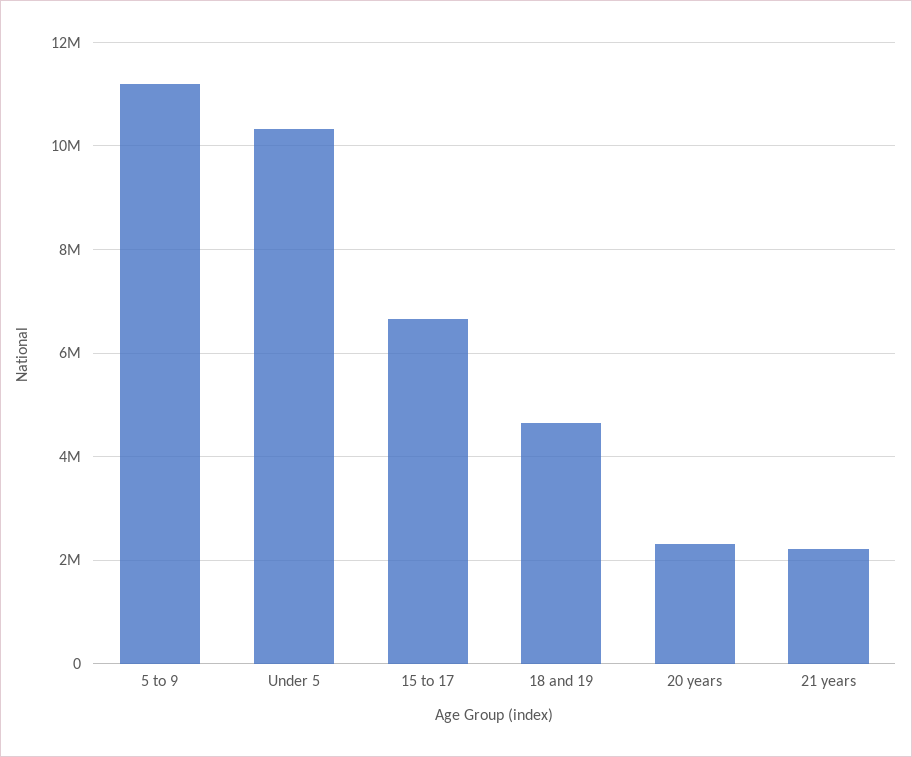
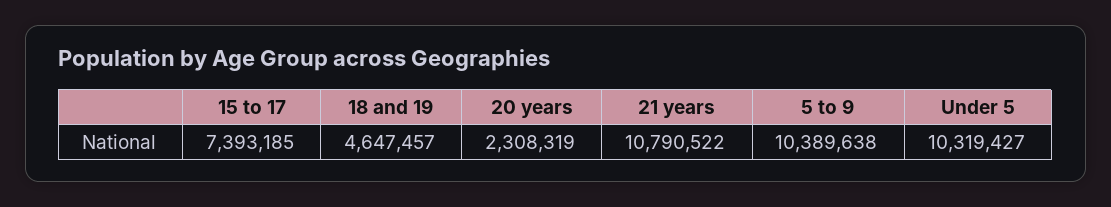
  {
-   "5 to 9": 11200000,
+   "5 to 9": 10389638,
    "Under 5": 10319427,
-   "15 to 17": 6600000,
+   "15 to 17": 7393185,
    "18 and 19": 4647457,
    "20 years": 2308319,
-   "21 years": 2200000
+   "21 years": 10790522
  }

